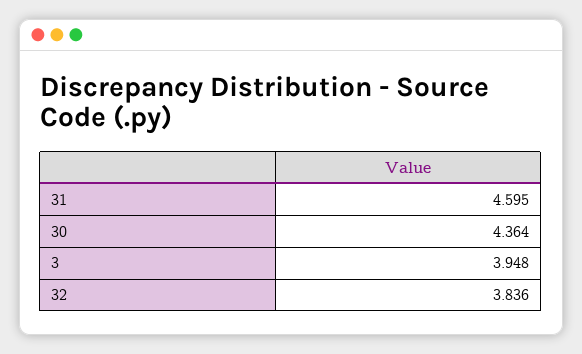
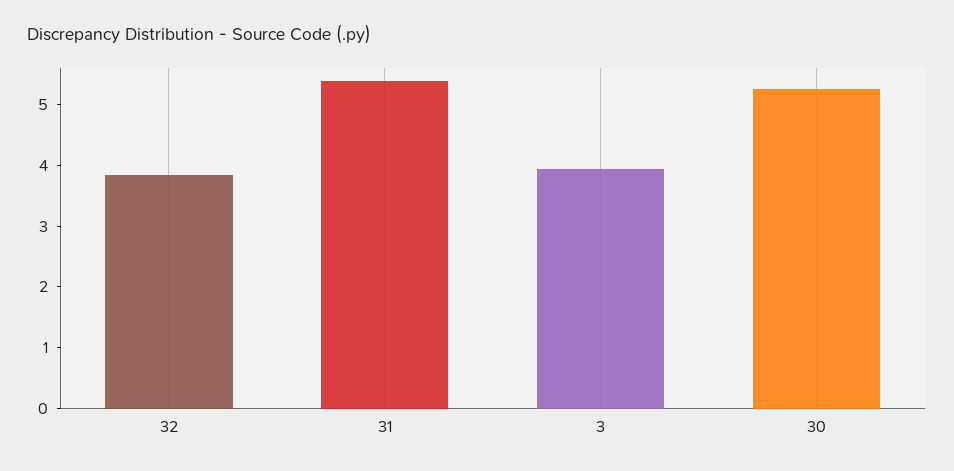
  {
-   "31": 4.595,
+   "31": 5.4,
-   "30": 4.364,
+   "30": 5.2,
    "3": 3.948,
    "32": 3.836
  }

